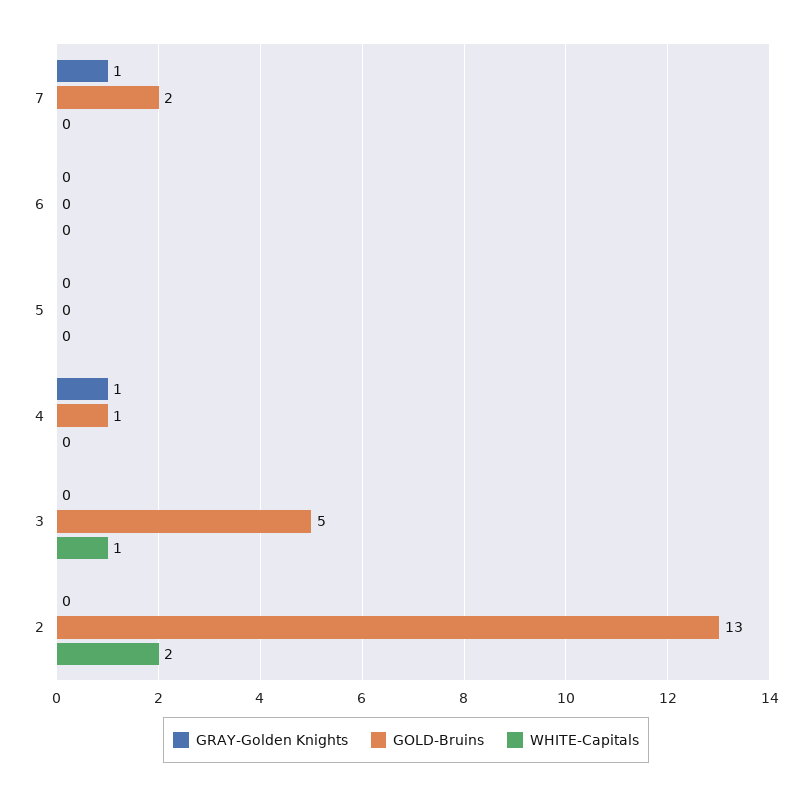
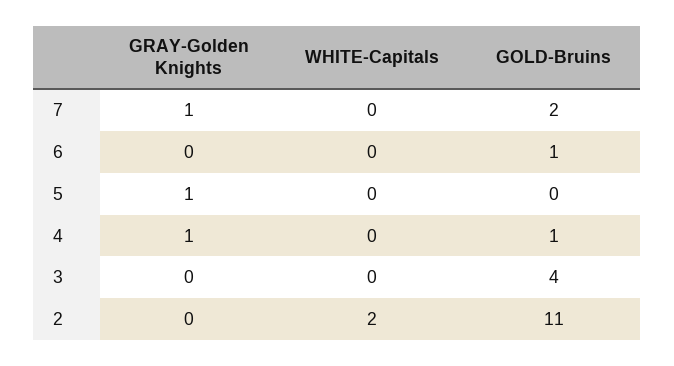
  {
    "GRAY-Golden Knights": {
      "7": 1,
      "6": 0,
-     "5": 0,
+     "5": 1,
      "4": 1,
      "3": 0,
      "2": 0
    },
    "GOLD-Bruins": {
      "7": 2,
-     "6": 0,
+     "6": 1,
      "5": 0,
      "4": 1,
-     "3": 5,
+     "3": 4,
-     "2": 13
+     "2": 11
    },
    "WHITE-Capitals": {
      "7": 0,
      "6": 0,
      "5": 0,
      "4": 0,
-     "3": 1,
+     "3": 0,
      "2": 2
    }
  }

